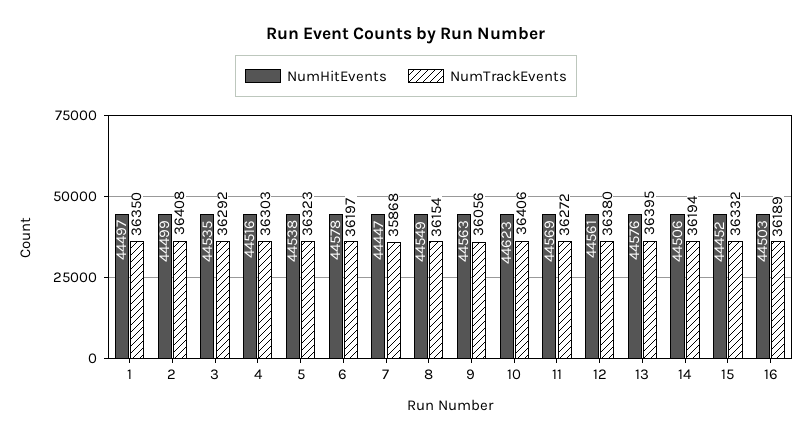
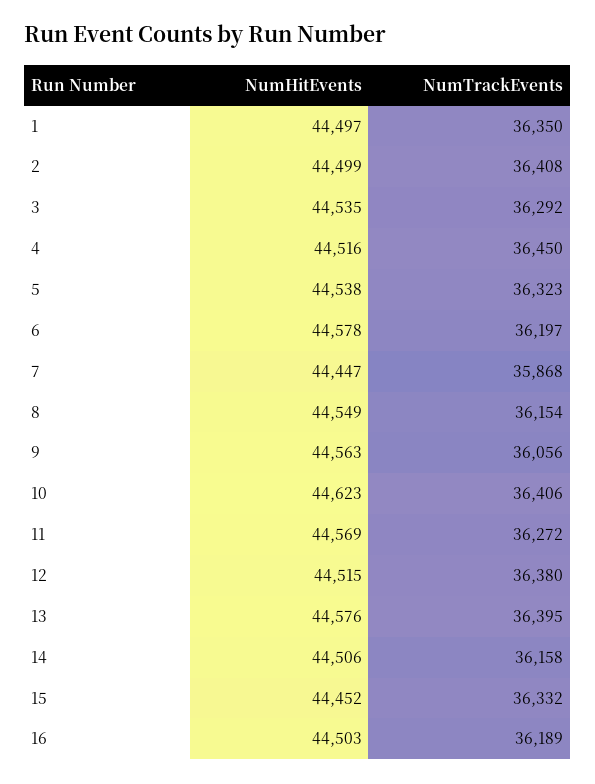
  {
    "NumHitEvents": {
      "1": 44497,
      "2": 44499,
      "3": 44535,
      "4": 44516,
      "5": 44538,
      "6": 44578,
      "7": 44447,
      "8": 44549,
      "9": 44563,
      "10": 44623,
      "11": 44569,
-     "12": 44561,
+     "12": 44515,
      "13": 44576,
      "14": 44506,
      "15": 44452,
      "16": 44503
    },
    "NumTrackEvents": {
      "1": 36350,
      "2": 36408,
      "3": 36292,
-     "4": 36303,
+     "4": 36450,
      "5": 36323,
      "6": 36197,
      "7": 35868,
      "8": 36154,
      "9": 36056,
      "10": 36406,
      "11": 36272,
      "12": 36380,
      "13": 36395,
-     "14": 36194,
+     "14": 36158,
      "15": 36332,
      "16": 36189
    }
  }

